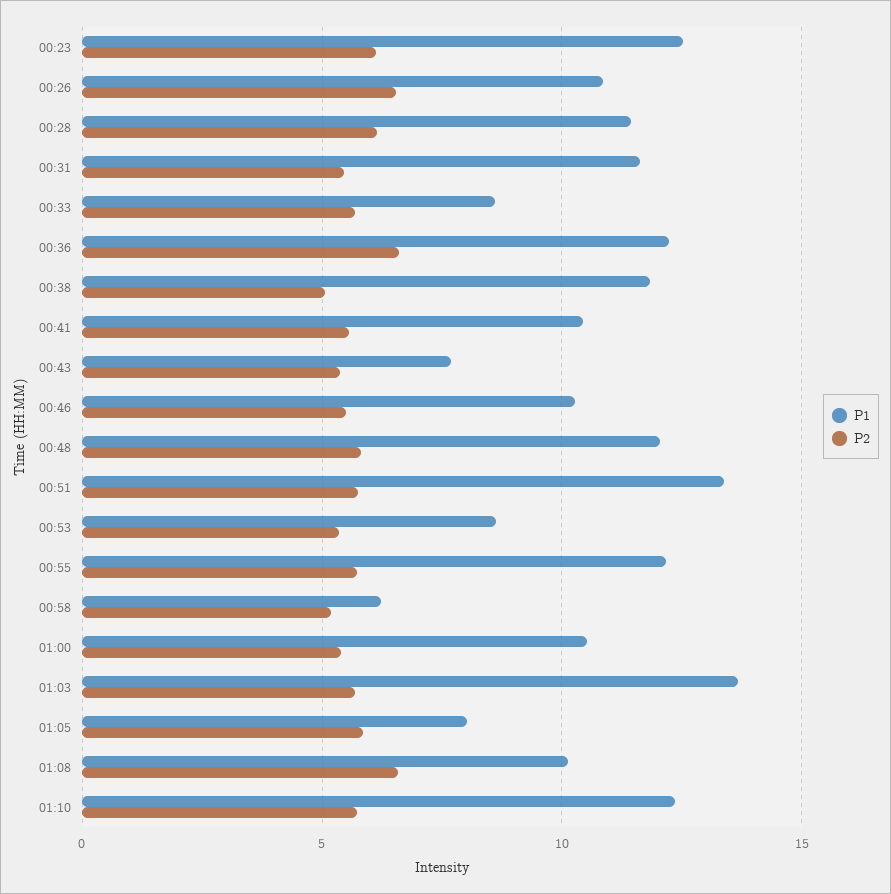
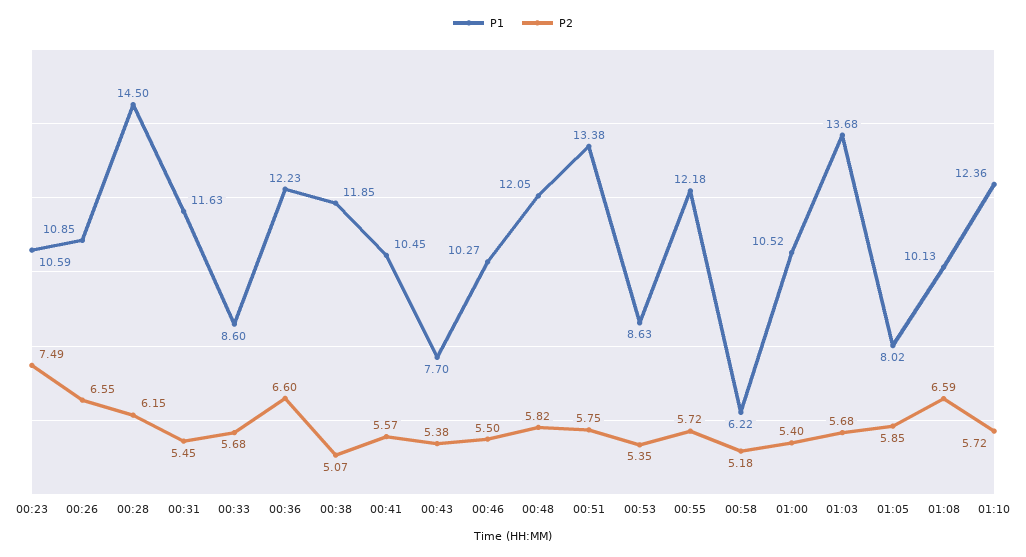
  {
    "P1": {
-     "00:23": 12.5,
+     "00:23": 10.59,
      "00:26": 10.85,
-     "00:28": 11.5,
+     "00:28": 14.5,
      "00:31": 11.63,
      "00:33": 8.6,
      "00:36": 12.23,
      "00:38": 11.85,
      "00:41": 10.45,
      "00:43": 7.7,
      "00:46": 10.27,
      "00:48": 12.05,
      "00:51": 13.38,
      "00:53": 8.63,
      "00:55": 12.18,
      "00:58": 6.22,
      "01:00": 10.52,
      "01:03": 13.68,
      "01:05": 8.02,
      "01:08": 10.13,
      "01:10": 12.36
    },
    "P2": {
-     "00:23": 6,
+     "00:23": 7.49,
      "00:26": 6.55,
      "00:28": 6.15,
      "00:31": 5.45,
      "00:33": 5.68,
      "00:36": 6.6,
      "00:38": 5.07,
      "00:41": 5.57,
      "00:43": 5.38,
      "00:46": 5.5,
      "00:48": 5.82,
      "00:51": 5.75,
      "00:53": 5.35,
      "00:55": 5.72,
      "00:58": 5.18,
      "01:00": 5.4,
      "01:03": 5.68,
      "01:05": 5.85,
      "01:08": 6.59,
      "01:10": 5.72
    }
  }

